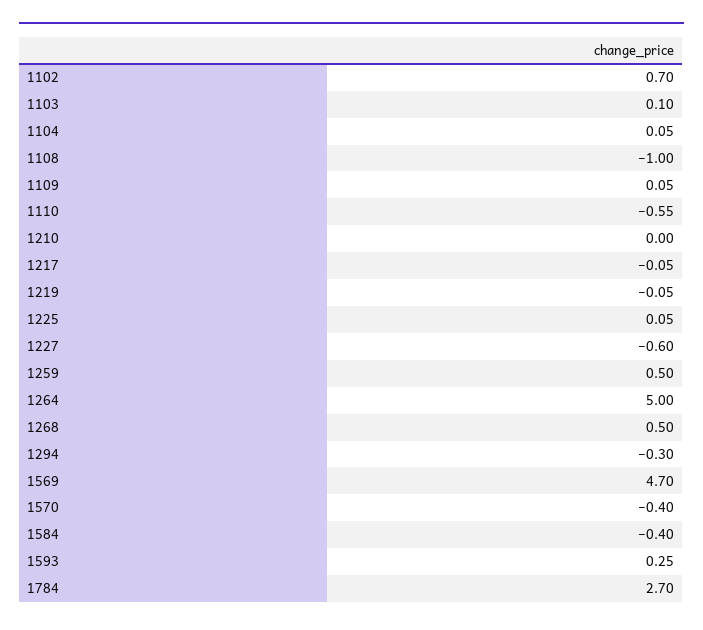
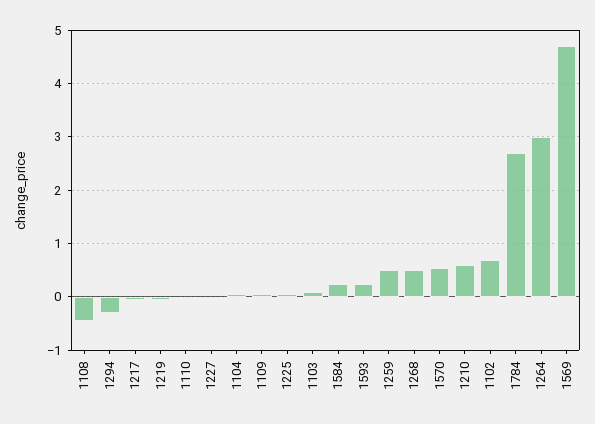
  {
    "1102": 0.7,
    "1103": 0.1,
    "1104": 0.05,
-   "1108": -1,
+   "1108": -0.4,
    "1109": 0.05,
-   "1110": -0.55,
+   "1110": 0,
-   "1210": 0,
+   "1210": 0.6,
    "1217": -0.05,
    "1219": -0.05,
    "1225": 0.05,
-   "1227": -0.6,
+   "1227": 0,
    "1259": 0.5,
-   "1264": 5,
+   "1264": 3,
    "1268": 0.5,
    "1294": -0.3,
    "1569": 4.7,
-   "1570": -0.4,
+   "1570": 0.6,
-   "1584": -0.4,
+   "1584": 0.2,
    "1593": 0.25,
    "1784": 2.7
  }

